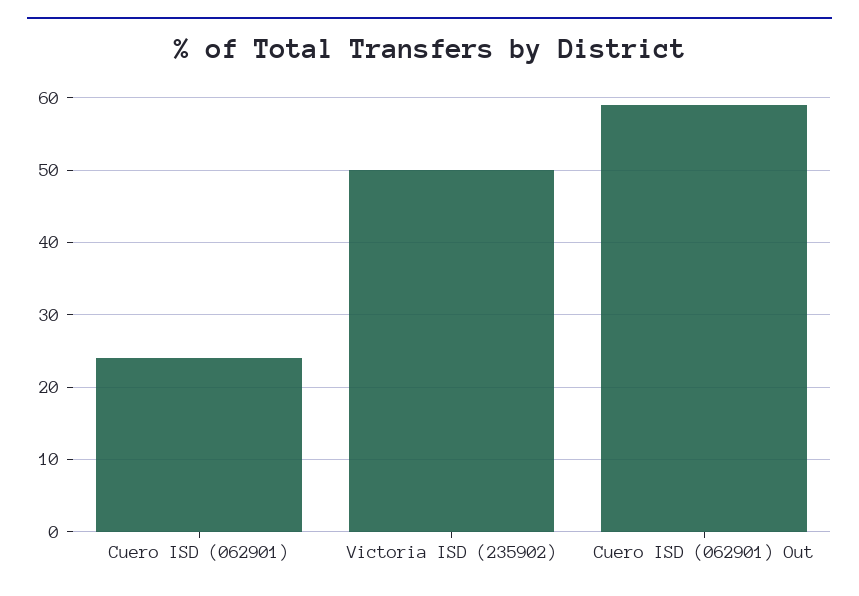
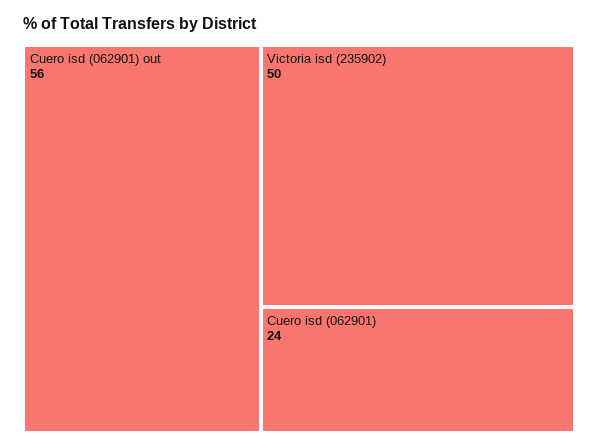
  {
    "Cuero ISD (062901)": 24,
    "Victoria ISD (235902)": 50,
-   "Cuero ISD (062901) Out": 59
+   "Cuero ISD (062901) Out": 56
  }

